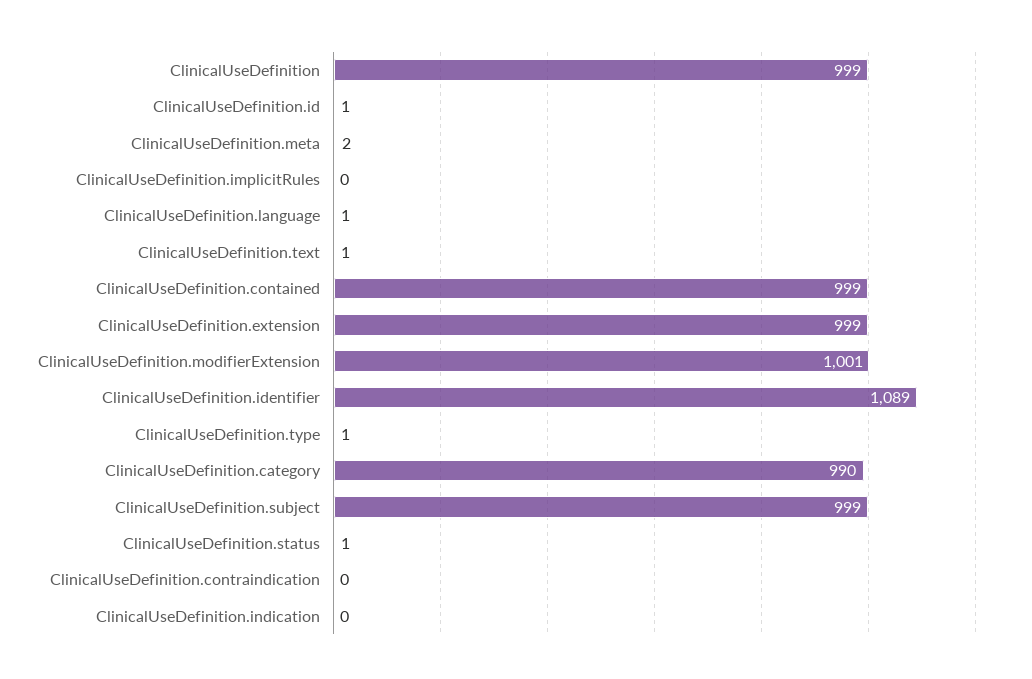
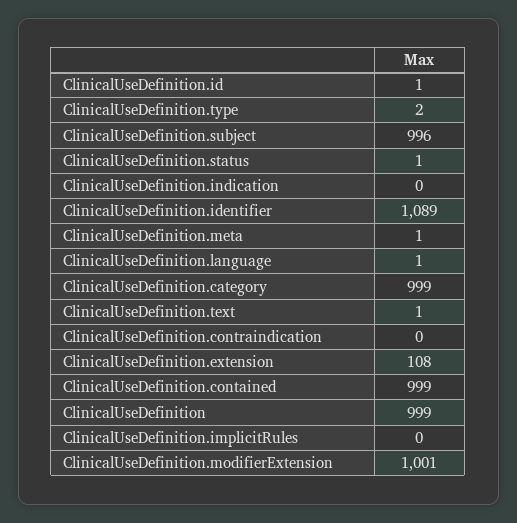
  {
    "ClinicalUseDefinition": 999,
    "ClinicalUseDefinition.id": 1,
-   "ClinicalUseDefinition.meta": 2,
+   "ClinicalUseDefinition.meta": 1,
    "ClinicalUseDefinition.implicitRules": 0,
    "ClinicalUseDefinition.language": 1,
    "ClinicalUseDefinition.text": 1,
    "ClinicalUseDefinition.contained": 999,
-   "ClinicalUseDefinition.extension": 999,
+   "ClinicalUseDefinition.extension": 108,
    "ClinicalUseDefinition.modifierExtension": 1001,
    "ClinicalUseDefinition.identifier": 1089,
-   "ClinicalUseDefinition.type": 1,
+   "ClinicalUseDefinition.type": 2,
-   "ClinicalUseDefinition.category": 990,
+   "ClinicalUseDefinition.category": 999,
-   "ClinicalUseDefinition.subject": 999,
+   "ClinicalUseDefinition.subject": 996,
    "ClinicalUseDefinition.status": 1,
    "ClinicalUseDefinition.contraindication": 0,
    "ClinicalUseDefinition.indication": 0
  }

